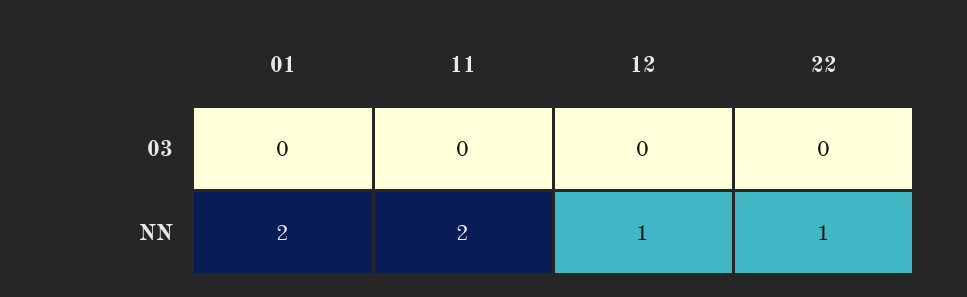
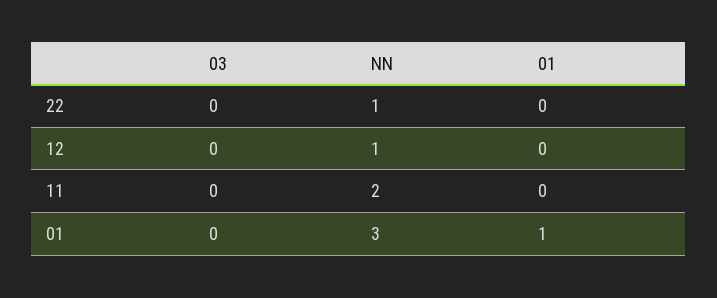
  {
    "01": {
      "03": 0,
-     "NN": 2
+     "NN": 3,
+     "01": 1
    },
    "11": {
      "03": 0,
-     "NN": 2
+     "NN": 2,
+     "01": 0
    },
    "12": {
      "03": 0,
-     "NN": 1
+     "NN": 1,
+     "01": 0
    },
    "22": {
      "03": 0,
-     "NN": 1
+     "NN": 1,
+     "01": 0
    }
  }

